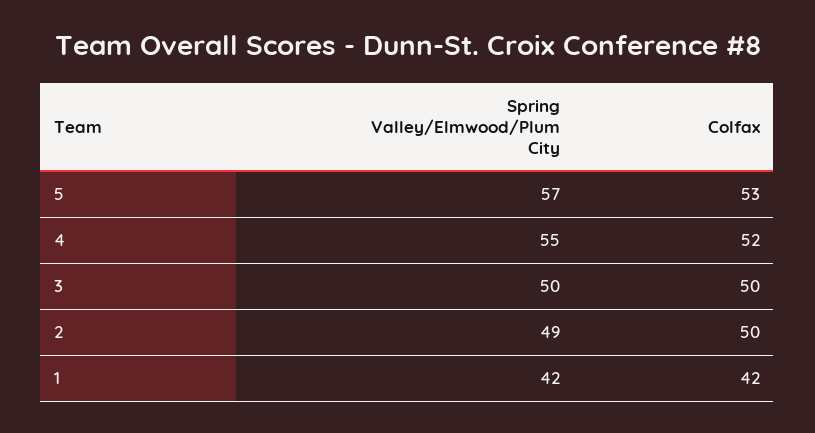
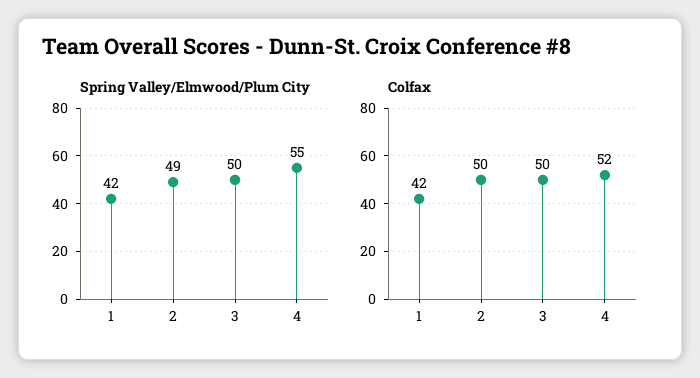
  {
    "Spring Valley/Elmwood/Plum City": {
-     "5": 57,
      "4": 55,
      "3": 50,
      "2": 49,
      "1": 42
    },
    "Colfax": {
-     "5": 53,
      "4": 52,
      "3": 50,
      "2": 50,
      "1": 42
    }
  }

